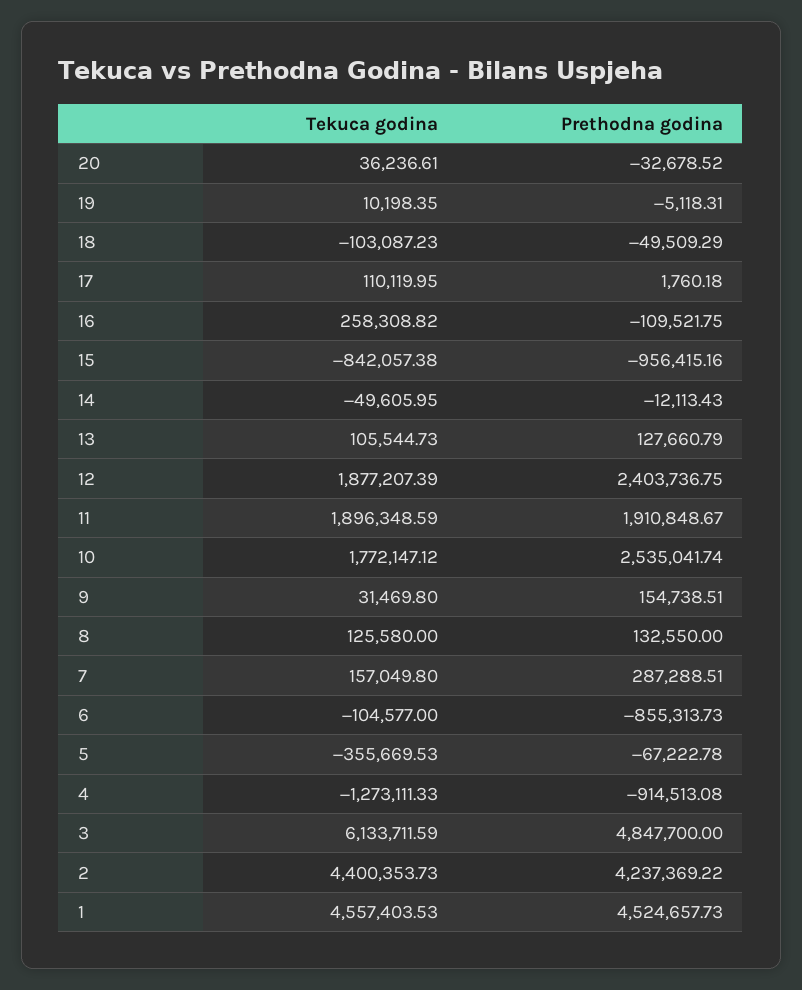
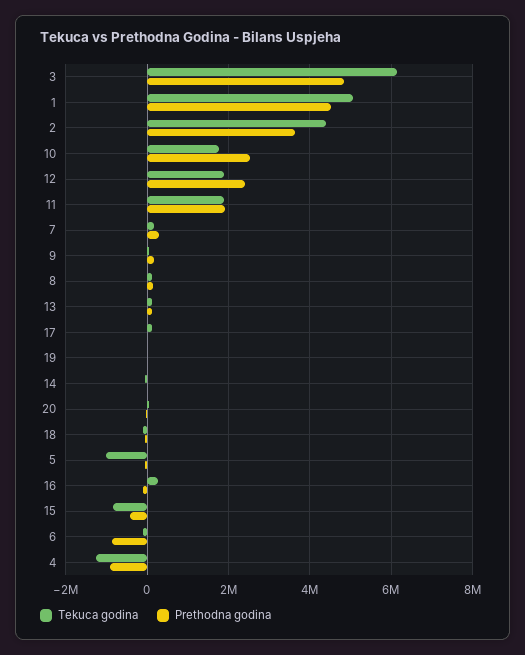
  {
    "Tekuca godina": {
      "20": 36236.61,
      "19": 10198.35,
      "18": -103087.23,
      "17": 110119.95,
      "16": 258308.82,
      "15": -842057.38,
      "14": -49605.95,
      "13": 105544.73,
      "12": 1877207.39,
      "11": 1896348.59,
      "10": 1772147.12,
      "9": 31469.8,
      "8": 125580,
      "7": 157049.8,
      "6": -104577,
-     "5": -355669.53,
+     "5": -1000000,
      "4": -1273111.33,
      "3": 6133711.59,
      "2": 4400353.73,
-     "1": 4557403.53
+     "1": 5000000
    },
    "Prethodna godina": {
      "20": -32678.52,
      "19": -5118.31,
      "18": -49509.29,
      "17": 1760.18,
      "16": -109521.75,
-     "15": -956415.16,
+     "15": -400000,
      "14": -12113.43,
      "13": 127660.79,
      "12": 2403736.75,
      "11": 1910848.67,
      "10": 2535041.74,
      "9": 154738.51,
      "8": 132550,
      "7": 287288.51,
      "6": -855313.73,
      "5": -67222.78,
      "4": -914513.08,
      "3": 4847700,
-     "2": 4237369.22,
+     "2": 3600000,
      "1": 4524657.73
    }
  }

